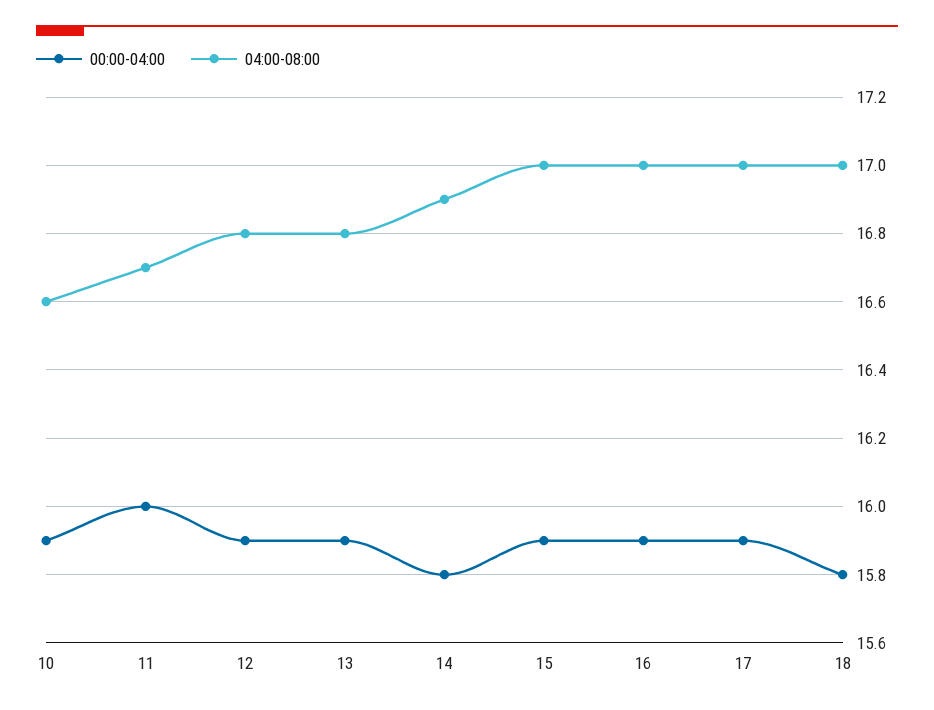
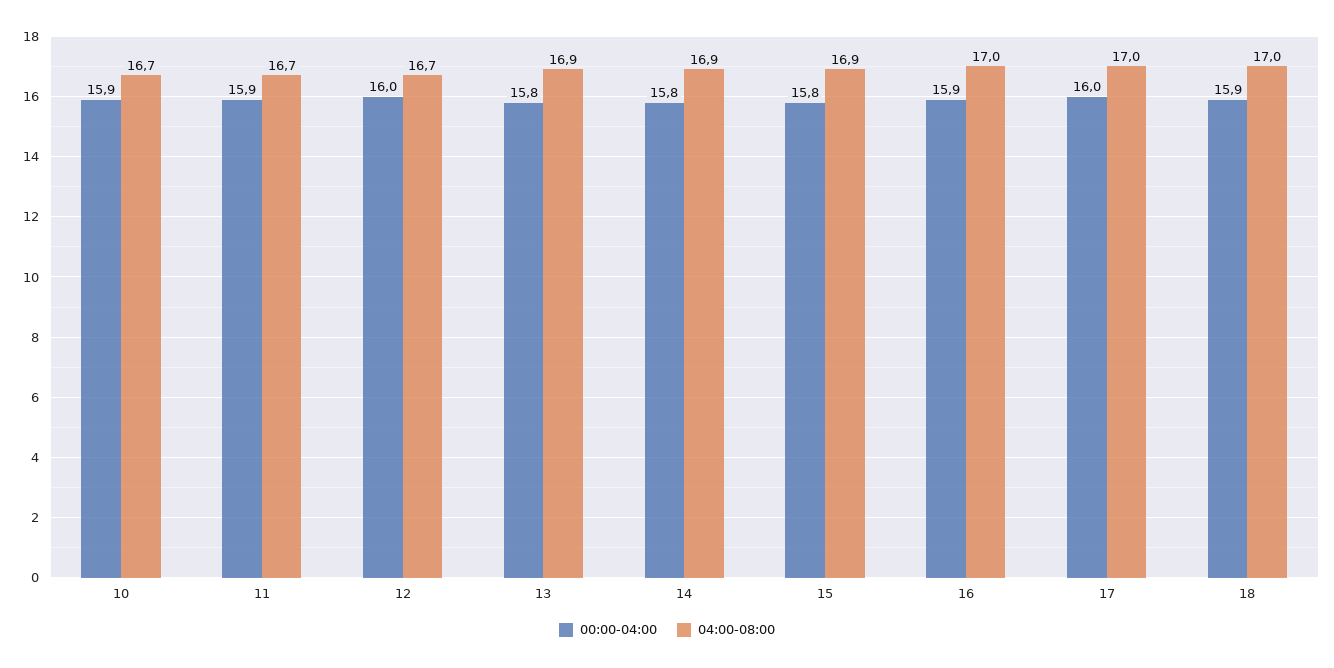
  {
    "00:00-04:00": {
      "10": 15.9,
-     "11": 16,
+     "11": 15.9,
-     "12": 15.9,
+     "12": 16,
-     "13": 15.9,
+     "13": 15.8,
      "14": 15.8,
-     "15": 15.9,
+     "15": 15.8,
      "16": 15.9,
-     "17": 15.9,
+     "17": 16,
-     "18": 15.8
+     "18": 15.9
    },
    "04:00-08:00": {
-     "10": 16.6,
+     "10": 16.7,
      "11": 16.7,
-     "12": 16.8,
+     "12": 16.7,
-     "13": 16.8,
+     "13": 16.9,
      "14": 16.9,
-     "15": 17,
+     "15": 16.9,
      "16": 17,
      "17": 17,
      "18": 17
    }
  }

